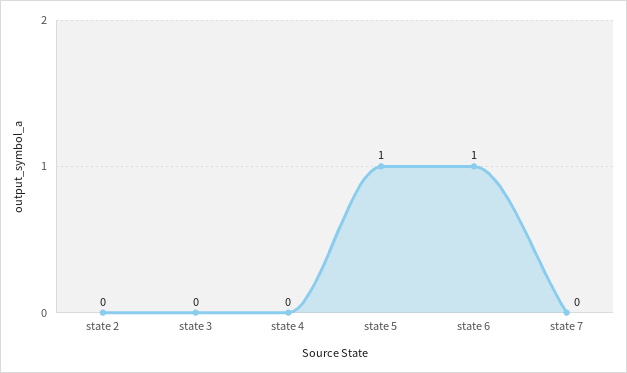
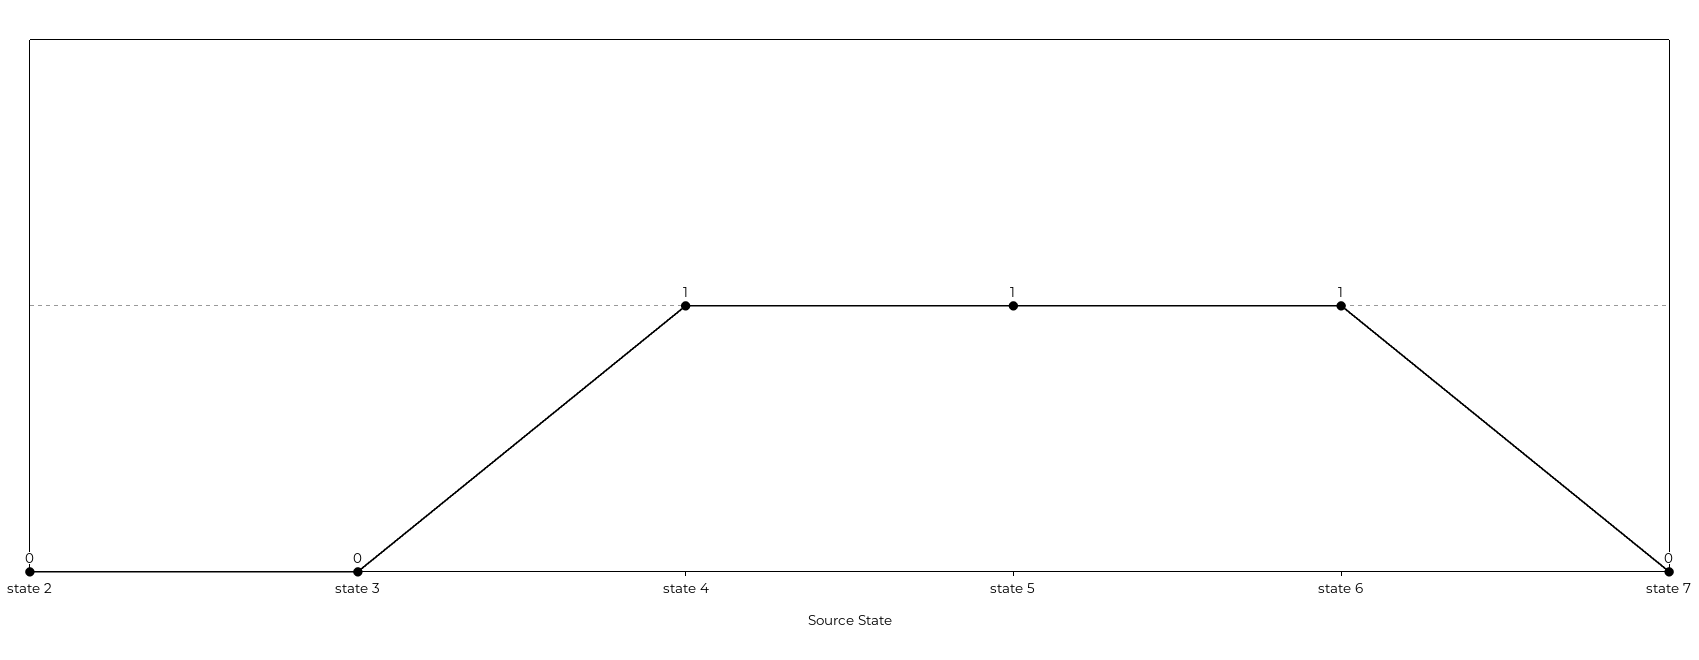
  {
    "state 2": 0,
    "state 3": 0,
-   "state 4": 0,
+   "state 4": 1,
    "state 5": 1,
    "state 6": 1,
    "state 7": 0
  }

